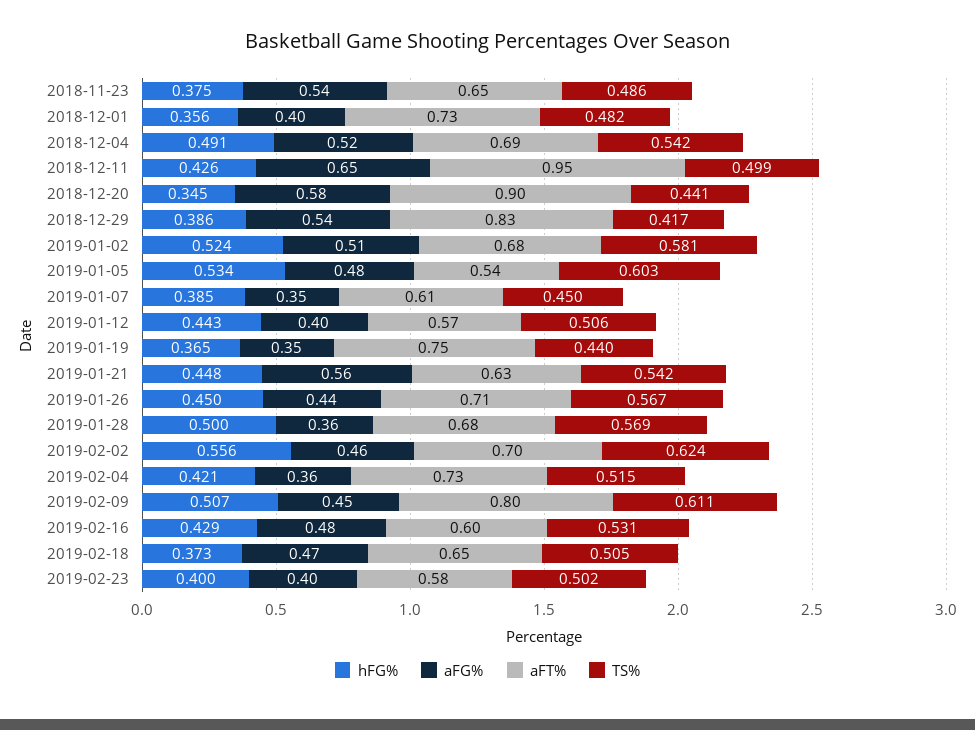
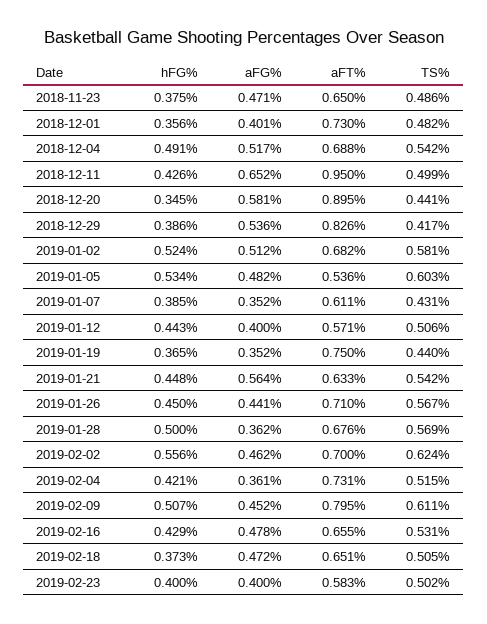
  {
    "hFG%": {
      "2018-11-23": 0.375,
      "2018-12-01": 0.356,
      "2018-12-04": 0.491,
      "2018-12-11": 0.426,
      "2018-12-20": 0.345,
      "2018-12-29": 0.386,
      "2019-01-02": 0.524,
      "2019-01-05": 0.534,
      "2019-01-07": 0.385,
      "2019-01-12": 0.443,
      "2019-01-19": 0.365,
      "2019-01-21": 0.448,
      "2019-01-26": 0.45,
      "2019-01-28": 0.5,
      "2019-02-02": 0.556,
      "2019-02-04": 0.421,
      "2019-02-09": 0.507,
      "2019-02-16": 0.429,
      "2019-02-18": 0.373,
      "2019-02-23": 0.4
    },
    "aFG%": {
-     "2018-11-23": 0.54,
+     "2018-11-23": 0.471,
      "2018-12-01": 0.401,
      "2018-12-04": 0.517,
      "2018-12-11": 0.652,
      "2018-12-20": 0.581,
      "2018-12-29": 0.536,
      "2019-01-02": 0.512,
      "2019-01-05": 0.482,
      "2019-01-07": 0.352,
      "2019-01-12": 0.4,
      "2019-01-19": 0.352,
      "2019-01-21": 0.564,
      "2019-01-26": 0.441,
      "2019-01-28": 0.362,
      "2019-02-02": 0.462,
      "2019-02-04": 0.361,
      "2019-02-09": 0.452,
      "2019-02-16": 0.478,
      "2019-02-18": 0.472,
      "2019-02-23": 0.4
    },
    "aFT%": {
      "2018-11-23": 0.65,
      "2018-12-01": 0.73,
      "2018-12-04": 0.688,
      "2018-12-11": 0.95,
      "2018-12-20": 0.895,
      "2018-12-29": 0.826,
      "2019-01-02": 0.682,
      "2019-01-05": 0.536,
      "2019-01-07": 0.611,
      "2019-01-12": 0.571,
      "2019-01-19": 0.75,
      "2019-01-21": 0.633,
      "2019-01-26": 0.71,
      "2019-01-28": 0.676,
      "2019-02-02": 0.7,
      "2019-02-04": 0.731,
      "2019-02-09": 0.795,
-     "2019-02-16": 0.6,
+     "2019-02-16": 0.655,
      "2019-02-18": 0.651,
      "2019-02-23": 0.583
    },
    "TS%": {
      "2018-11-23": 0.486,
      "2018-12-01": 0.482,
      "2018-12-04": 0.542,
      "2018-12-11": 0.499,
      "2018-12-20": 0.441,
      "2018-12-29": 0.417,
      "2019-01-02": 0.581,
      "2019-01-05": 0.603,
-     "2019-01-07": 0.45,
+     "2019-01-07": 0.431,
      "2019-01-12": 0.506,
      "2019-01-19": 0.44,
      "2019-01-21": 0.542,
      "2019-01-26": 0.567,
      "2019-01-28": 0.569,
      "2019-02-02": 0.624,
      "2019-02-04": 0.515,
      "2019-02-09": 0.611,
      "2019-02-16": 0.531,
      "2019-02-18": 0.505,
      "2019-02-23": 0.502
    }
  }

